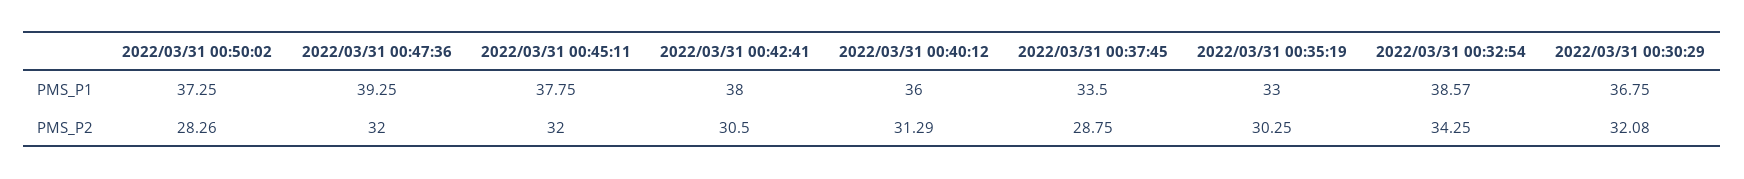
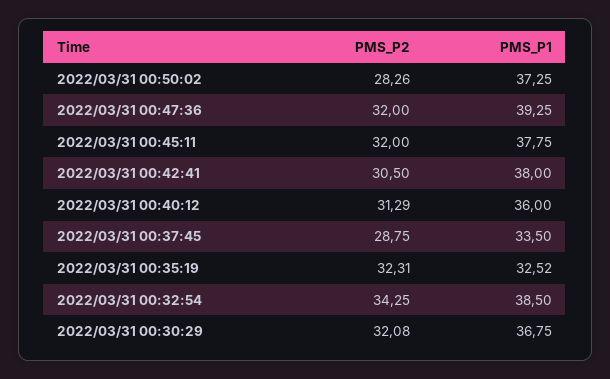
  {
    "2022/03/31 00:50:02": {
      "PMS_P1": 37.25,
      "PMS_P2": 28.26
    },
    "2022/03/31 00:47:36": {
      "PMS_P1": 39.25,
      "PMS_P2": 32
    },
    "2022/03/31 00:45:11": {
      "PMS_P1": 37.75,
      "PMS_P2": 32
    },
    "2022/03/31 00:42:41": {
      "PMS_P1": 38,
      "PMS_P2": 30.5
    },
    "2022/03/31 00:40:12": {
      "PMS_P1": 36,
      "PMS_P2": 31.29
    },
    "2022/03/31 00:37:45": {
      "PMS_P1": 33.5,
      "PMS_P2": 28.75
    },
    "2022/03/31 00:35:19": {
-     "PMS_P1": 33,
+     "PMS_P1": 32.52,
-     "PMS_P2": 30.25
+     "PMS_P2": 32.31
    },
    "2022/03/31 00:32:54": {
-     "PMS_P1": 38.57,
+     "PMS_P1": 38.5,
      "PMS_P2": 34.25
    },
    "2022/03/31 00:30:29": {
      "PMS_P1": 36.75,
      "PMS_P2": 32.08
    }
  }

